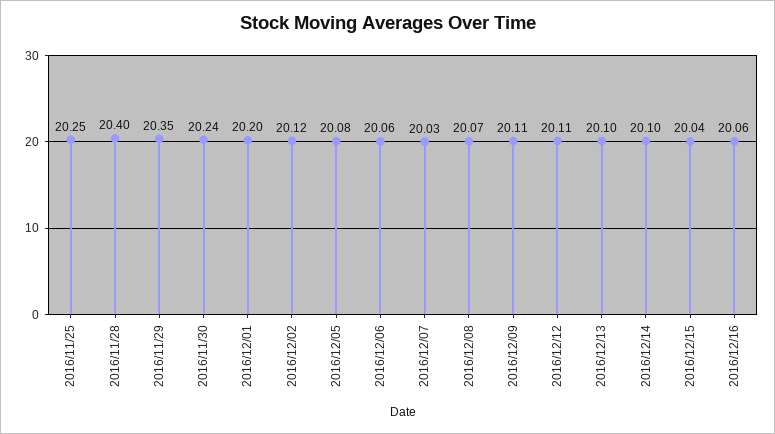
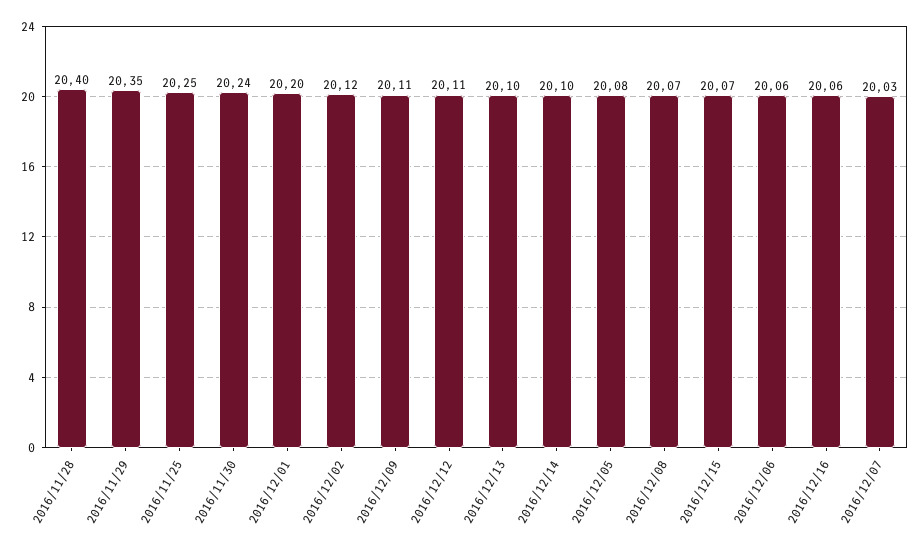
  {
    "2016/11/25": 20.25,
    "2016/11/28": 20.4,
    "2016/11/29": 20.35,
    "2016/11/30": 20.24,
    "2016/12/01": 20.2,
    "2016/12/02": 20.12,
    "2016/12/05": 20.08,
    "2016/12/06": 20.06,
    "2016/12/07": 20.03,
    "2016/12/08": 20.07,
    "2016/12/09": 20.11,
    "2016/12/12": 20.11,
    "2016/12/13": 20.1,
    "2016/12/14": 20.1,
-   "2016/12/15": 20.04,
+   "2016/12/15": 20.07,
    "2016/12/16": 20.06
  }

